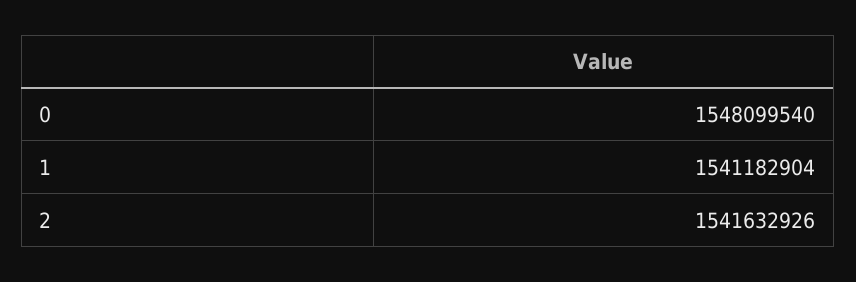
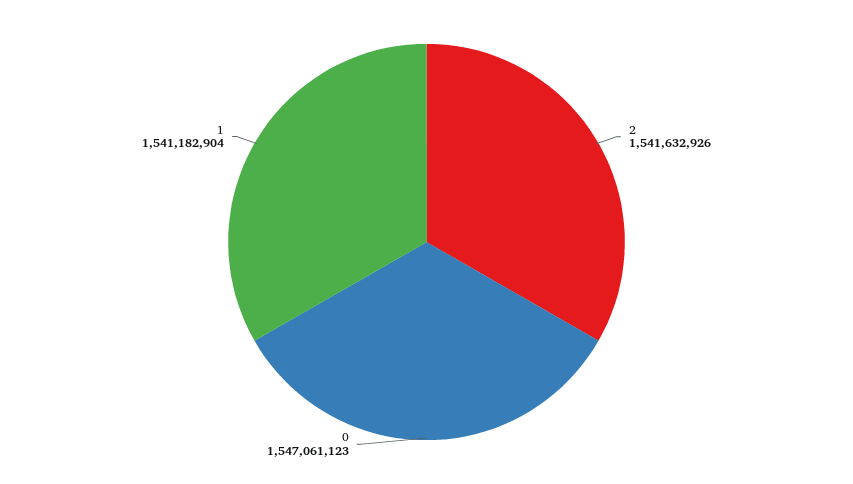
  {
-   "0": 1548099540,
+   "0": 1547061123,
    "1": 1541182904,
    "2": 1541632926
  }

